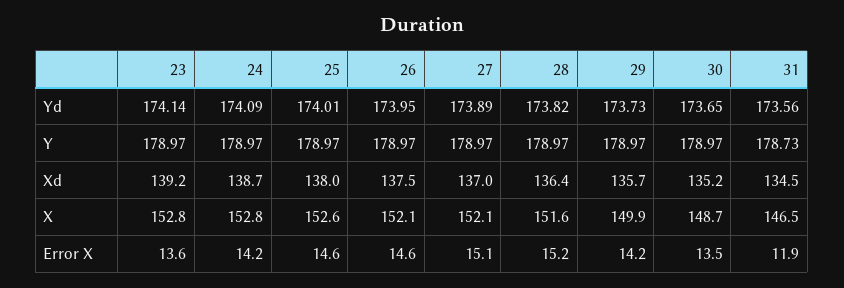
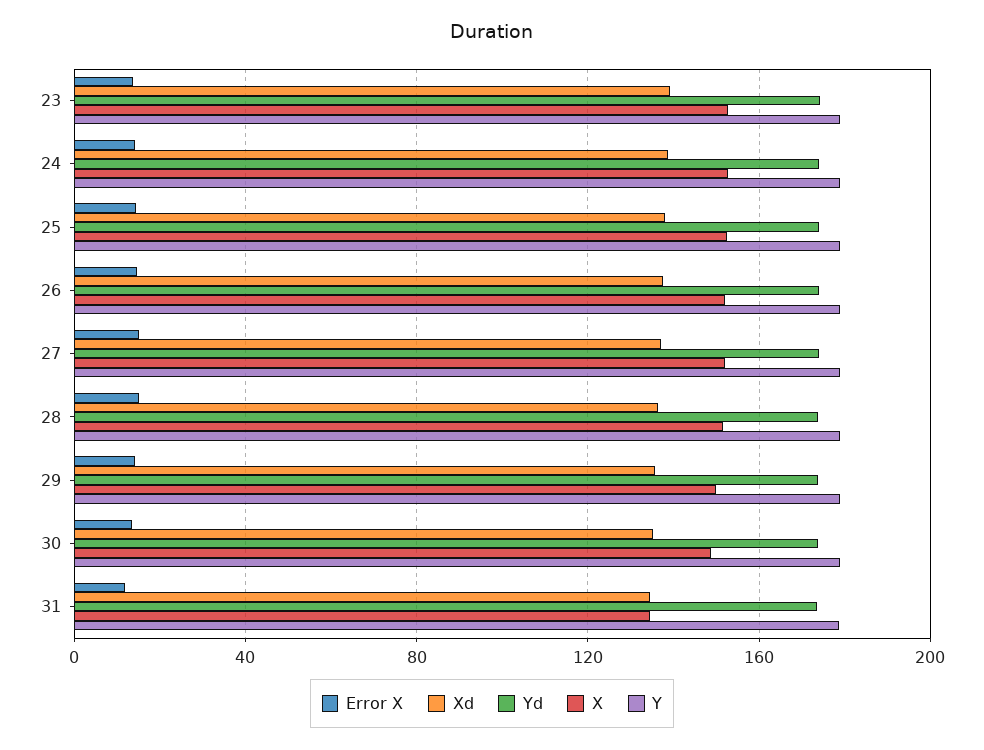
  {
    "Yd": {
      "23": 174.14,
      "24": 174.09,
      "25": 174.01,
      "26": 173.95,
      "27": 173.89,
      "28": 173.82,
      "29": 173.73,
      "30": 173.65,
      "31": 173.56
    },
    "Y": {
      "23": 178.97,
      "24": 178.97,
      "25": 178.97,
      "26": 178.97,
      "27": 178.97,
      "28": 178.97,
      "29": 178.97,
      "30": 178.97,
      "31": 178.73
    },
    "Xd": {
      "23": 139.2,
      "24": 138.7,
      "25": 138,
      "26": 137.5,
      "27": 137,
      "28": 136.4,
      "29": 135.7,
      "30": 135.2,
      "31": 134.5
    },
    "X": {
      "23": 152.8,
      "24": 152.8,
      "25": 152.6,
      "26": 152.1,
      "27": 152.1,
      "28": 151.6,
      "29": 149.9,
      "30": 148.7,
-     "31": 146.5
+     "31": 135
    },
    "Error X": {
      "23": 13.6,
      "24": 14.2,
      "25": 14.6,
      "26": 14.6,
      "27": 15.1,
      "28": 15.2,
      "29": 14.2,
      "30": 13.5,
      "31": 11.9
    }
  }

